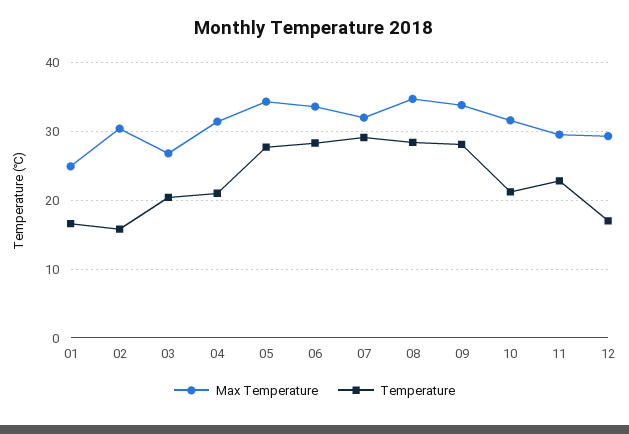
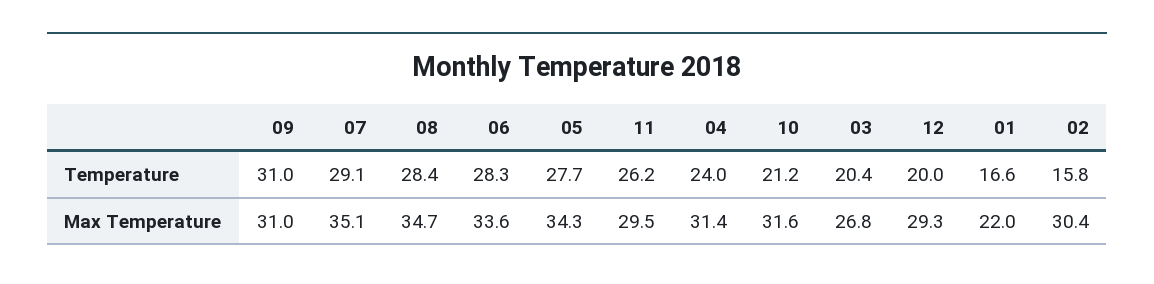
  {
    "Max Temperature": {
-     "01": 25,
+     "01": 22,
      "02": 30.4,
      "03": 26.8,
      "04": 31.4,
      "05": 34.3,
      "06": 33.6,
-     "07": 32,
+     "07": 35.1,
      "08": 34.7,
-     "09": 34,
+     "09": 31,
      "10": 31.6,
      "11": 29.5,
      "12": 29.3
    },
    "Temperature": {
      "01": 16.6,
      "02": 15.8,
      "03": 20.4,
-     "04": 21,
+     "04": 24,
      "05": 27.7,
      "06": 28.3,
      "07": 29.1,
      "08": 28.4,
-     "09": 28,
+     "09": 31,
      "10": 21.2,
-     "11": 23,
+     "11": 26.2,
-     "12": 17
+     "12": 20
    }
  }

